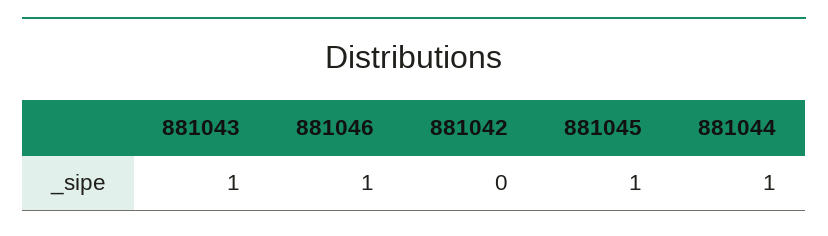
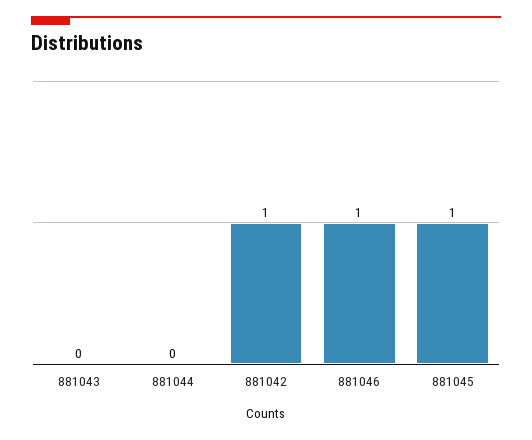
  {
-   "881043": 1,
+   "881043": 0,
    "881046": 1,
-   "881042": 0,
+   "881042": 1,
    "881045": 1,
-   "881044": 1
+   "881044": 0
  }

